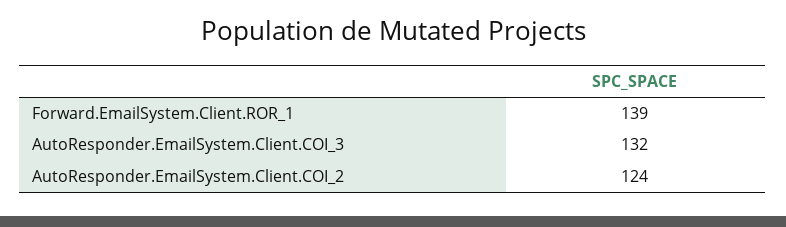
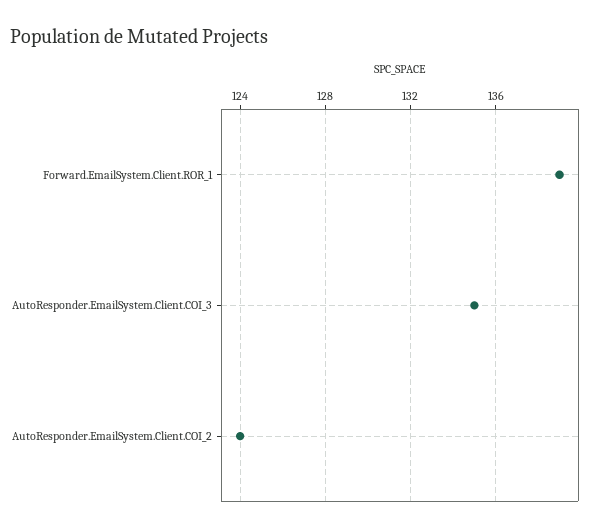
  {
    "Forward.EmailSystem.Client.ROR_1": 139,
-   "AutoResponder.EmailSystem.Client.COI_3": 132,
+   "AutoResponder.EmailSystem.Client.COI_3": 135,
    "AutoResponder.EmailSystem.Client.COI_2": 124
  }

